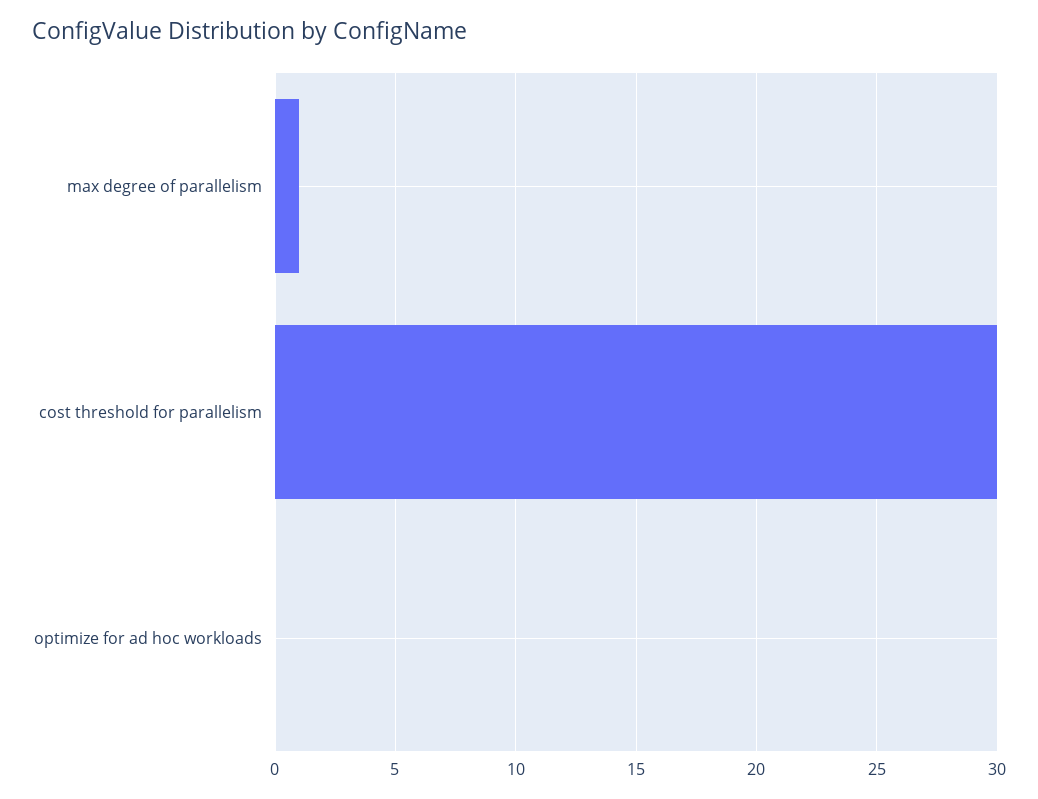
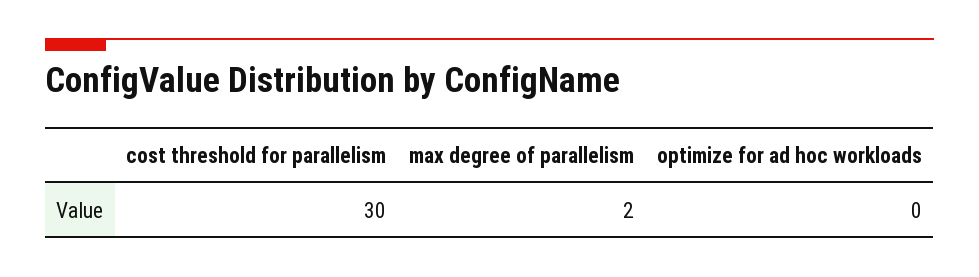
  {
-   "max degree of parallelism": 1,
+   "max degree of parallelism": 2,
    "cost threshold for parallelism": 30,
    "optimize for ad hoc workloads": 0
  }

